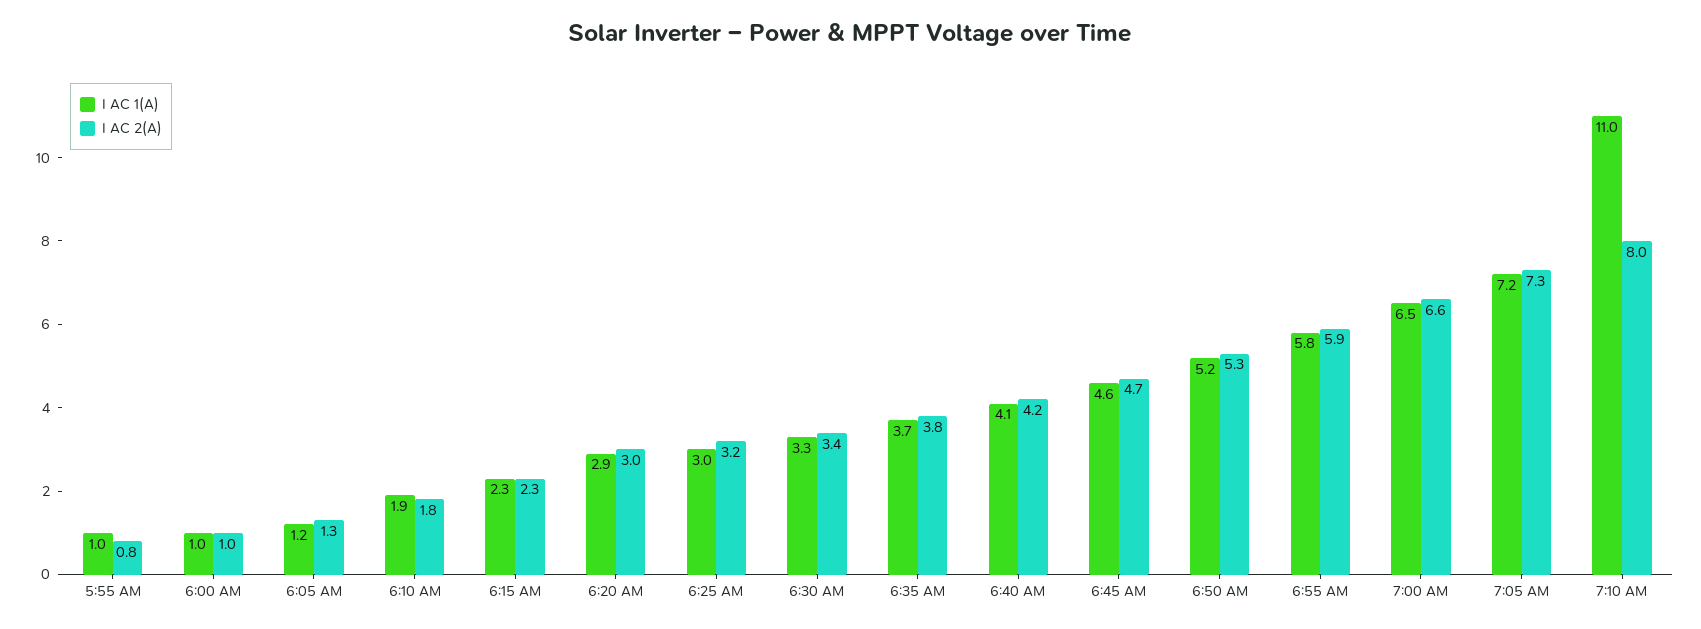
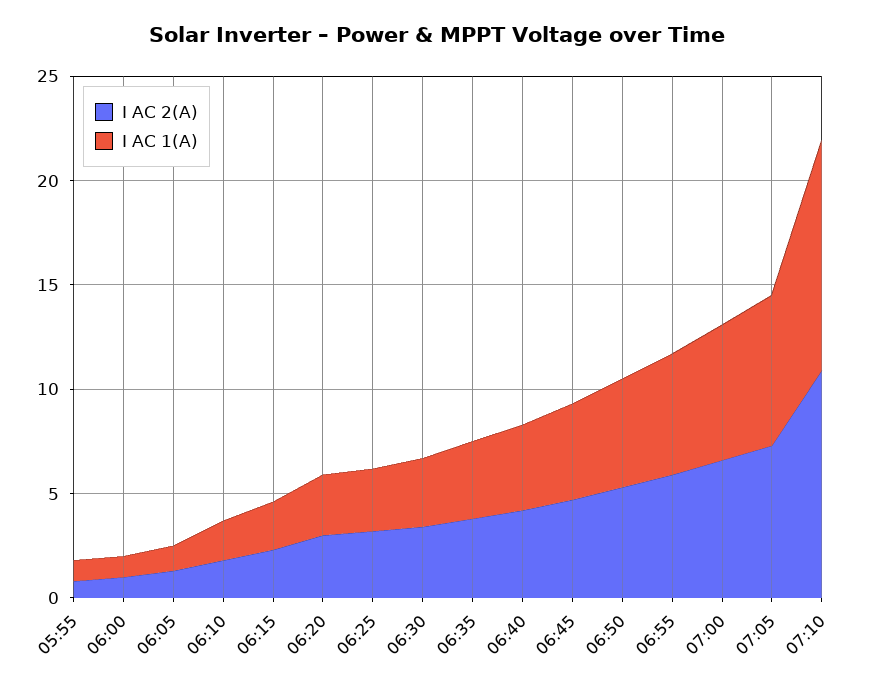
  {
    "I AC 1(A)": {
      "5:55 AM": 1,
      "6:00 AM": 1,
      "6:05 AM": 1.2,
      "6:10 AM": 1.9,
      "6:15 AM": 2.3,
      "6:20 AM": 2.9,
      "6:25 AM": 3,
      "6:30 AM": 3.3,
      "6:35 AM": 3.7,
      "6:40 AM": 4.1,
      "6:45 AM": 4.6,
      "6:50 AM": 5.2,
      "6:55 AM": 5.8,
      "7:00 AM": 6.5,
      "7:05 AM": 7.2,
      "7:10 AM": 11
    },
    "I AC 2(A)": {
      "5:55 AM": 0.8,
      "6:00 AM": 1,
      "6:05 AM": 1.3,
      "6:10 AM": 1.8,
      "6:15 AM": 2.3,
      "6:20 AM": 3,
      "6:25 AM": 3.2,
      "6:30 AM": 3.4,
      "6:35 AM": 3.8,
      "6:40 AM": 4.2,
      "6:45 AM": 4.7,
      "6:50 AM": 5.3,
      "6:55 AM": 5.9,
      "7:00 AM": 6.6,
      "7:05 AM": 7.3,
-     "7:10 AM": 8
+     "7:10 AM": 11
    }
  }

